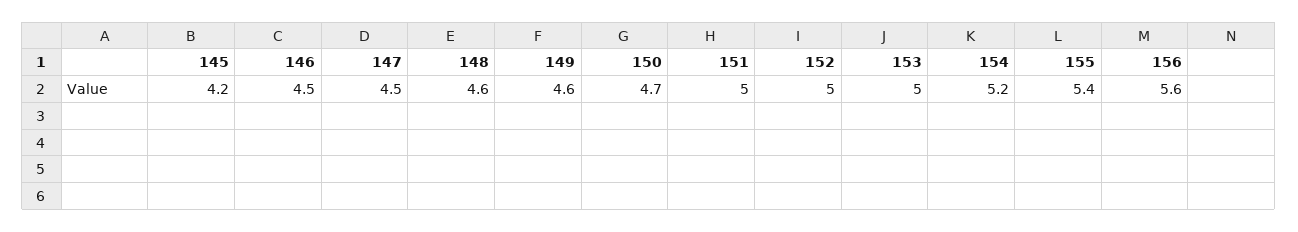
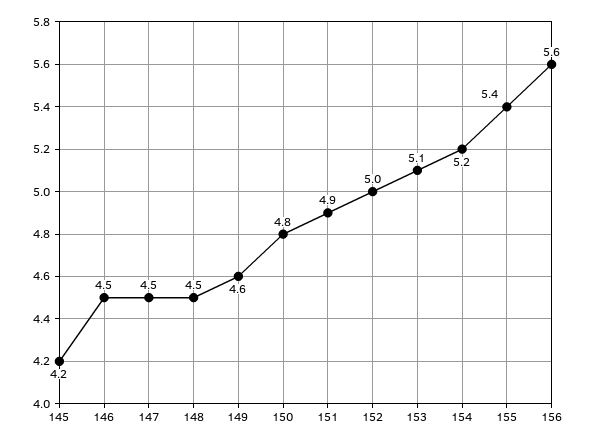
  {
    "145": 4.2,
    "146": 4.5,
    "147": 4.5,
-   "148": 4.6,
+   "148": 4.5,
    "149": 4.6,
-   "150": 4.7,
+   "150": 4.8,
-   "151": 5,
+   "151": 4.9,
    "152": 5,
-   "153": 5,
+   "153": 5.1,
    "154": 5.2,
    "155": 5.4,
    "156": 5.6
  }

